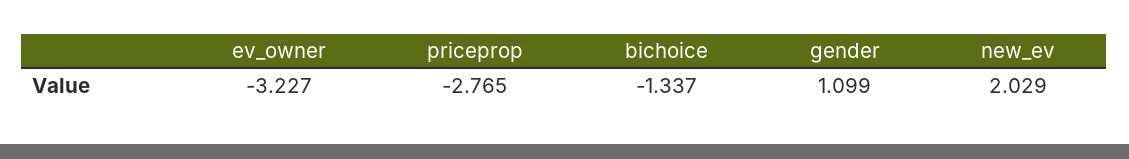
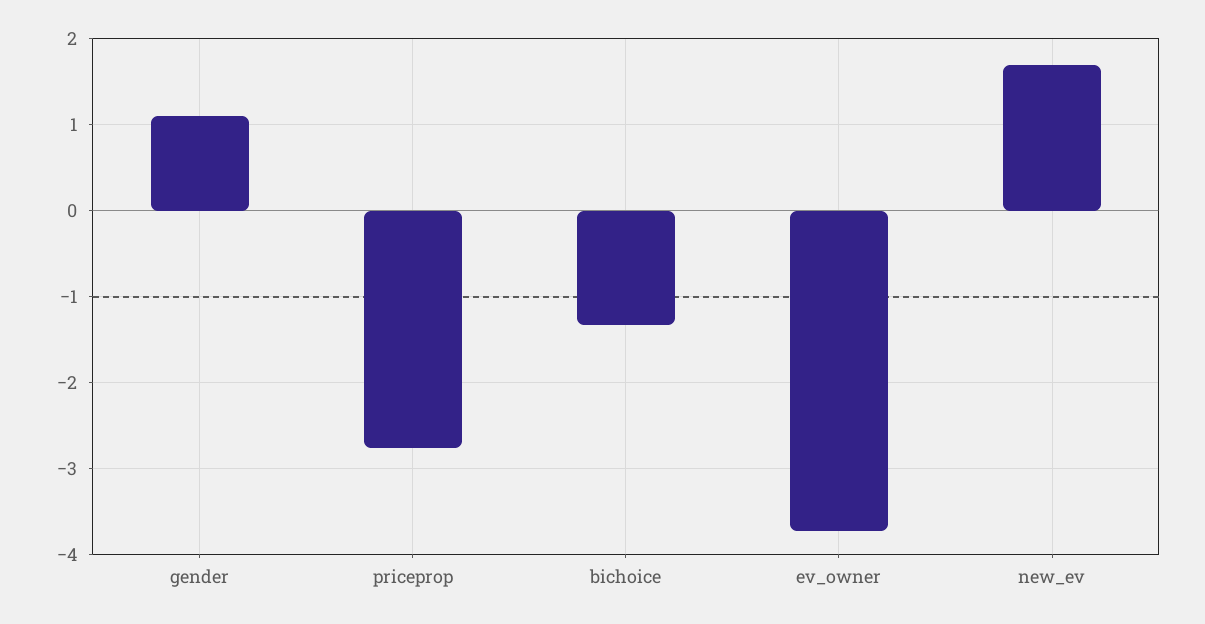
  {
-   "ev_owner": -3.227,
+   "ev_owner": -3.7,
    "priceprop": -2.765,
    "bichoice": -1.337,
    "gender": 1.099,
-   "new_ev": 2.029
+   "new_ev": 1.7
  }

